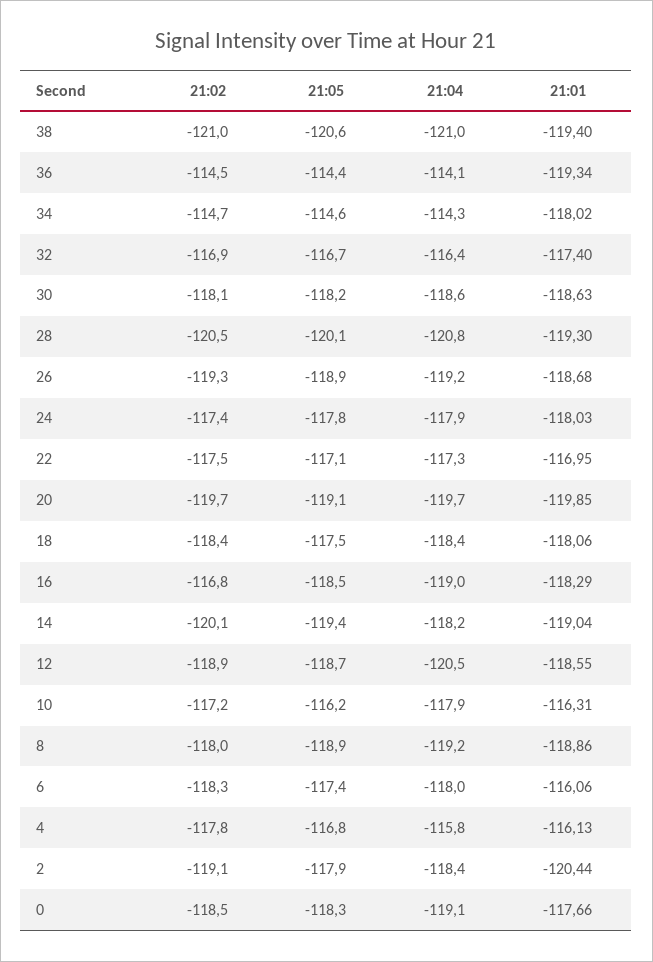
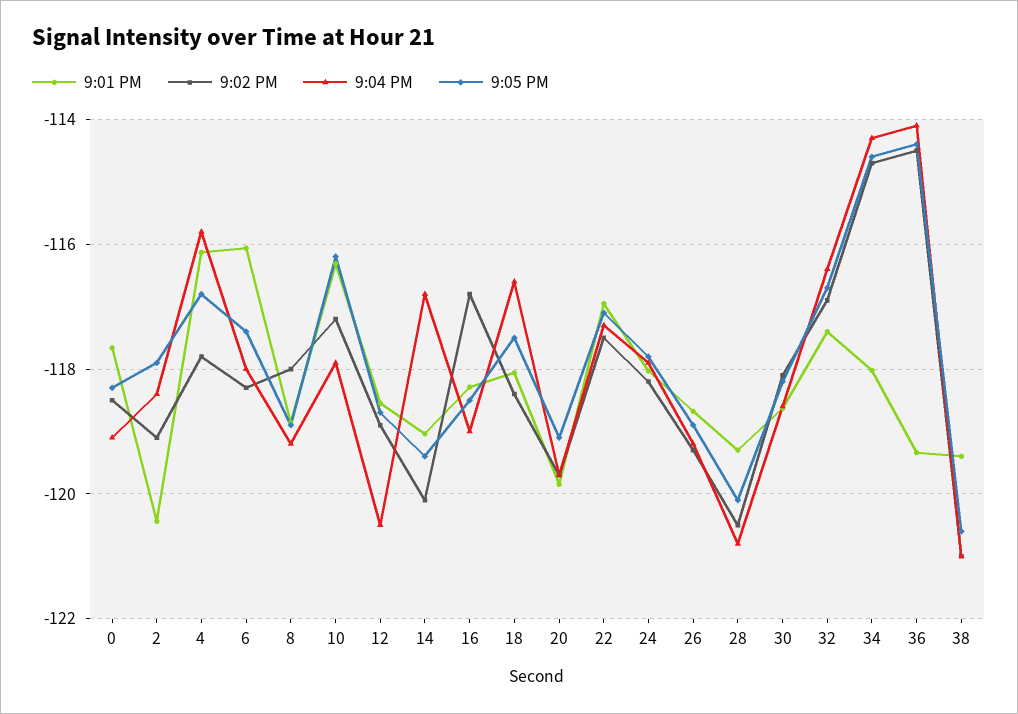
  {
    "21:02": {
      "38": -121,
      "36": -114.5,
      "34": -114.7,
      "32": -116.9,
      "30": -118.1,
      "28": -120.5,
      "26": -119.3,
-     "24": -117.4,
+     "24": -118.2,
      "22": -117.5,
      "20": -119.7,
      "18": -118.4,
      "16": -116.8,
      "14": -120.1,
      "12": -118.9,
      "10": -117.2,
      "8": -118,
      "6": -118.3,
      "4": -117.8,
      "2": -119.1,
      "0": -118.5
    },
    "21:05": {
      "38": -120.6,
      "36": -114.4,
      "34": -114.6,
      "32": -116.7,
      "30": -118.2,
      "28": -120.1,
      "26": -118.9,
      "24": -117.8,
      "22": -117.1,
      "20": -119.1,
      "18": -117.5,
      "16": -118.5,
      "14": -119.4,
      "12": -118.7,
      "10": -116.2,
      "8": -118.9,
      "6": -117.4,
      "4": -116.8,
      "2": -117.9,
      "0": -118.3
    },
    "21:04": {
      "38": -121,
      "36": -114.1,
      "34": -114.3,
      "32": -116.4,
      "30": -118.6,
      "28": -120.8,
      "26": -119.2,
      "24": -117.9,
      "22": -117.3,
      "20": -119.7,
-     "18": -118.4,
+     "18": -116.6,
      "16": -119,
-     "14": -118.2,
+     "14": -116.8,
      "12": -120.5,
      "10": -117.9,
      "8": -119.2,
      "6": -118,
      "4": -115.8,
      "2": -118.4,
      "0": -119.1
    },
    "21:01": {
      "38": -119.4,
      "36": -119.34,
      "34": -118.02,
      "32": -117.4,
      "30": -118.63,
      "28": -119.3,
      "26": -118.68,
      "24": -118.03,
      "22": -116.95,
      "20": -119.85,
      "18": -118.06,
      "16": -118.29,
      "14": -119.04,
      "12": -118.55,
      "10": -116.31,
      "8": -118.86,
      "6": -116.06,
      "4": -116.13,
      "2": -120.44,
      "0": -117.66
    }
  }

